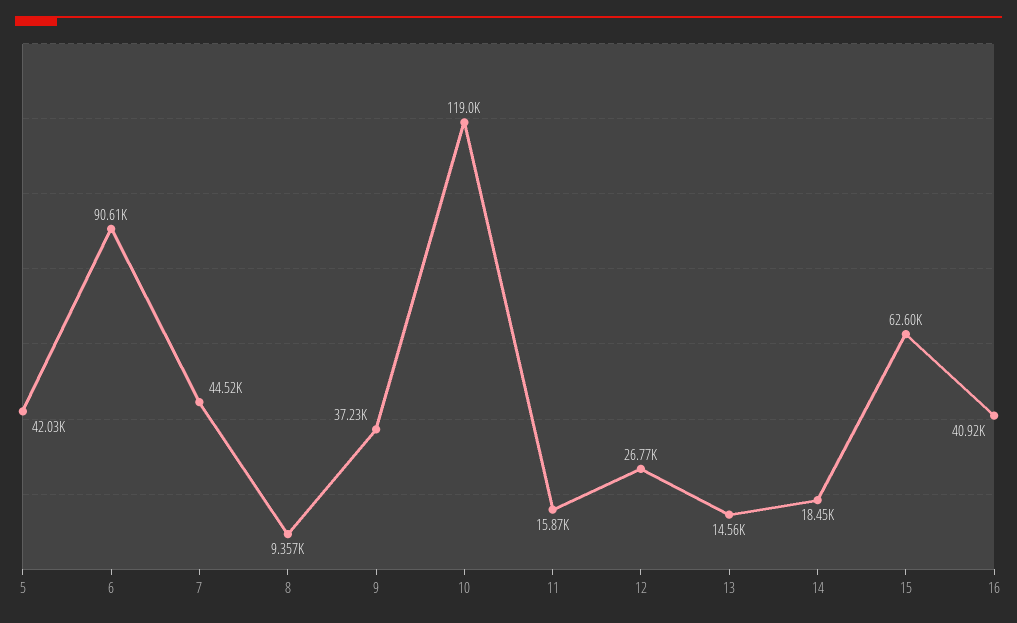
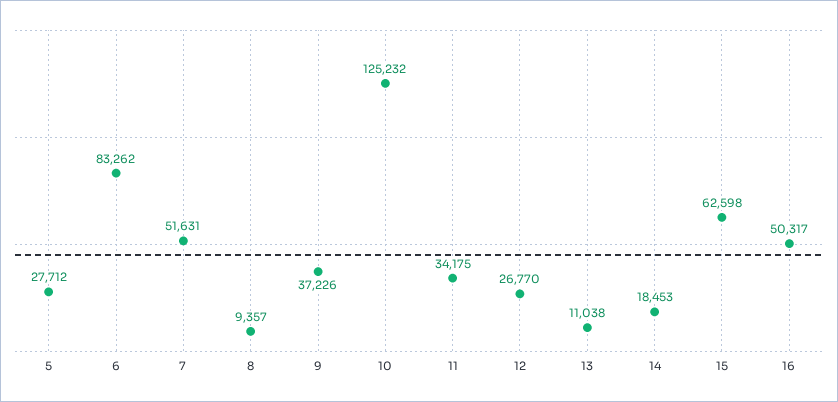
  {
-   "5": 42030,
+   "5": 27712,
-   "6": 90610,
+   "6": 83262,
-   "7": 44520,
+   "7": 51631,
    "8": 9357,
    "9": 37226,
-   "10": 119000,
+   "10": 125232,
-   "11": 15870,
+   "11": 34175,
    "12": 26770,
-   "13": 14560,
+   "13": 11038,
    "14": 18453,
    "15": 62598,
-   "16": 40920
+   "16": 50317
  }

